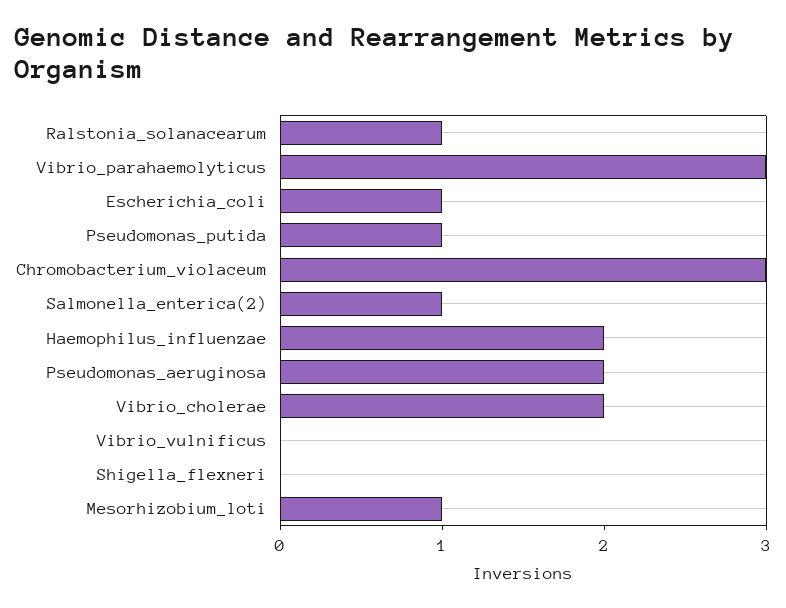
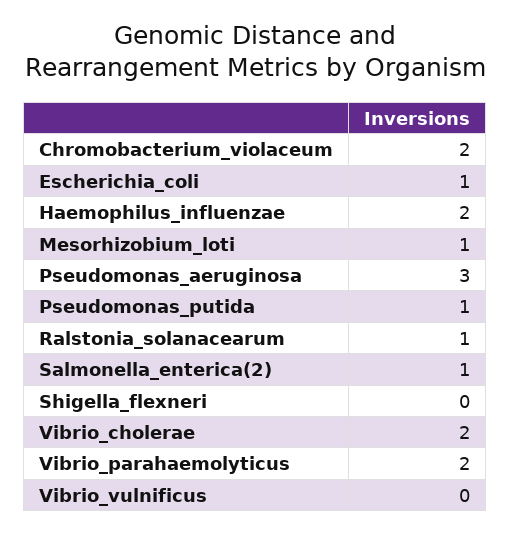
  {
    "Ralstonia_solanacearum": 1,
-   "Vibrio_parahaemolyticus": 3,
+   "Vibrio_parahaemolyticus": 2,
    "Escherichia_coli": 1,
    "Pseudomonas_putida": 1,
-   "Chromobacterium_violaceum": 3,
+   "Chromobacterium_violaceum": 2,
    "Salmonella_enterica(2)": 1,
    "Haemophilus_influenzae": 2,
-   "Pseudomonas_aeruginosa": 2,
+   "Pseudomonas_aeruginosa": 3,
    "Vibrio_cholerae": 2,
    "Vibrio_vulnificus": 0,
    "Shigella_flexneri": 0,
    "Mesorhizobium_loti": 1
  }

